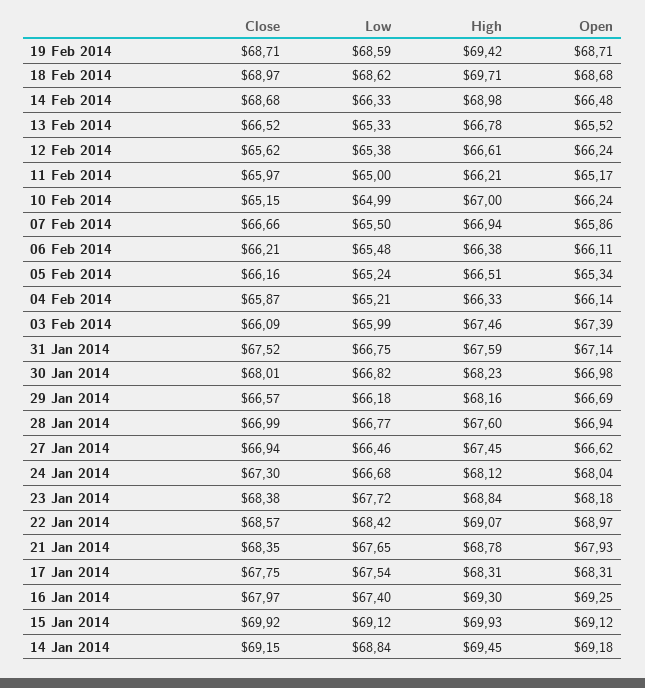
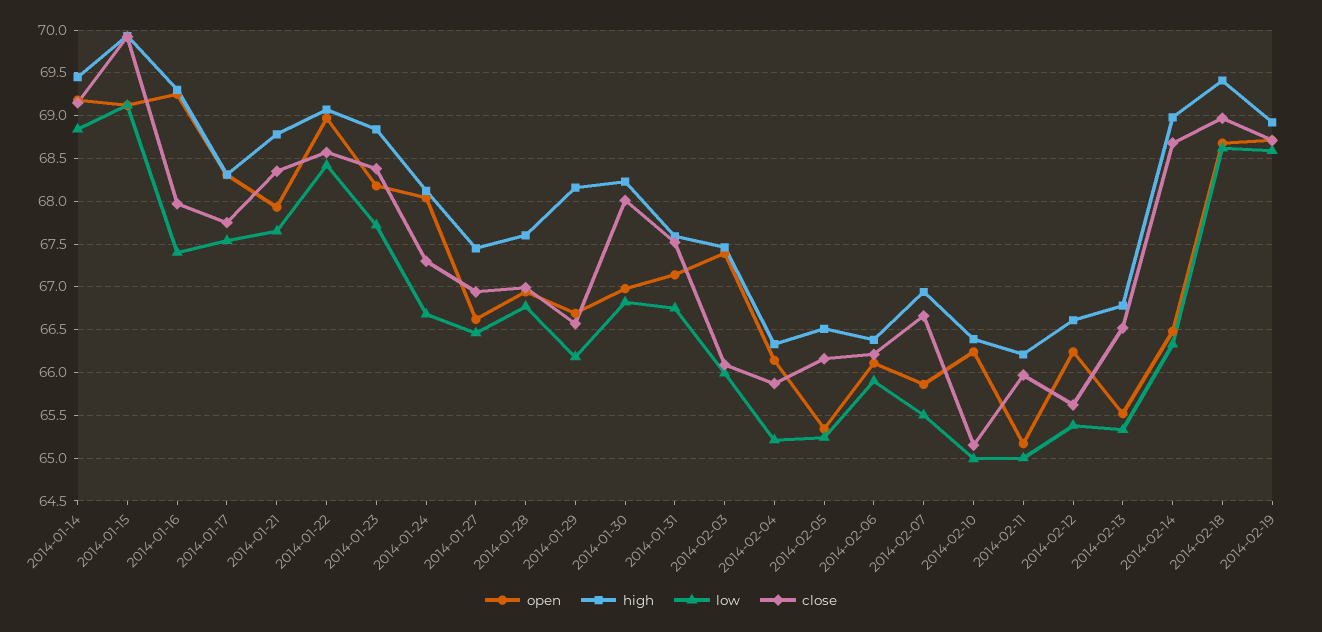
  {
    "Close": {
      "19 Feb 2014": 68.71,
      "18 Feb 2014": 68.97,
      "14 Feb 2014": 68.68,
      "13 Feb 2014": 66.52,
      "12 Feb 2014": 65.62,
      "11 Feb 2014": 65.97,
      "10 Feb 2014": 65.15,
      "07 Feb 2014": 66.66,
      "06 Feb 2014": 66.21,
      "05 Feb 2014": 66.16,
      "04 Feb 2014": 65.87,
      "03 Feb 2014": 66.09,
      "31 Jan 2014": 67.52,
      "30 Jan 2014": 68.01,
      "29 Jan 2014": 66.57,
      "28 Jan 2014": 66.99,
      "27 Jan 2014": 66.94,
      "24 Jan 2014": 67.3,
      "23 Jan 2014": 68.38,
      "22 Jan 2014": 68.57,
      "21 Jan 2014": 68.35,
      "17 Jan 2014": 67.75,
      "16 Jan 2014": 67.97,
      "15 Jan 2014": 69.92,
      "14 Jan 2014": 69.15
    },
    "Low": {
      "19 Feb 2014": 68.59,
      "18 Feb 2014": 68.62,
      "14 Feb 2014": 66.33,
      "13 Feb 2014": 65.33,
      "12 Feb 2014": 65.38,
      "11 Feb 2014": 65,
      "10 Feb 2014": 64.99,
      "07 Feb 2014": 65.5,
-     "06 Feb 2014": 65.48,
+     "06 Feb 2014": 65.9,
      "05 Feb 2014": 65.24,
      "04 Feb 2014": 65.21,
      "03 Feb 2014": 65.99,
      "31 Jan 2014": 66.75,
      "30 Jan 2014": 66.82,
      "29 Jan 2014": 66.18,
      "28 Jan 2014": 66.77,
      "27 Jan 2014": 66.46,
      "24 Jan 2014": 66.68,
      "23 Jan 2014": 67.72,
      "22 Jan 2014": 68.42,
      "21 Jan 2014": 67.65,
      "17 Jan 2014": 67.54,
      "16 Jan 2014": 67.4,
      "15 Jan 2014": 69.12,
      "14 Jan 2014": 68.84
    },
    "High": {
-     "19 Feb 2014": 69.42,
+     "19 Feb 2014": 68.9,
-     "18 Feb 2014": 69.71,
+     "18 Feb 2014": 69.4,
      "14 Feb 2014": 68.98,
      "13 Feb 2014": 66.78,
      "12 Feb 2014": 66.61,
      "11 Feb 2014": 66.21,
-     "10 Feb 2014": 67,
+     "10 Feb 2014": 66.4,
      "07 Feb 2014": 66.94,
      "06 Feb 2014": 66.38,
      "05 Feb 2014": 66.51,
      "04 Feb 2014": 66.33,
      "03 Feb 2014": 67.46,
      "31 Jan 2014": 67.59,
      "30 Jan 2014": 68.23,
      "29 Jan 2014": 68.16,
      "28 Jan 2014": 67.6,
      "27 Jan 2014": 67.45,
      "24 Jan 2014": 68.12,
      "23 Jan 2014": 68.84,
      "22 Jan 2014": 69.07,
      "21 Jan 2014": 68.78,
      "17 Jan 2014": 68.31,
      "16 Jan 2014": 69.3,
      "15 Jan 2014": 69.93,
      "14 Jan 2014": 69.45
    },
    "Open": {
      "19 Feb 2014": 68.71,
      "18 Feb 2014": 68.68,
      "14 Feb 2014": 66.48,
      "13 Feb 2014": 65.52,
      "12 Feb 2014": 66.24,
      "11 Feb 2014": 65.17,
      "10 Feb 2014": 66.24,
      "07 Feb 2014": 65.86,
      "06 Feb 2014": 66.11,
      "05 Feb 2014": 65.34,
      "04 Feb 2014": 66.14,
      "03 Feb 2014": 67.39,
      "31 Jan 2014": 67.14,
      "30 Jan 2014": 66.98,
      "29 Jan 2014": 66.69,
      "28 Jan 2014": 66.94,
      "27 Jan 2014": 66.62,
      "24 Jan 2014": 68.04,
      "23 Jan 2014": 68.18,
      "22 Jan 2014": 68.97,
      "21 Jan 2014": 67.93,
      "17 Jan 2014": 68.31,
      "16 Jan 2014": 69.25,
      "15 Jan 2014": 69.12,
      "14 Jan 2014": 69.18
    }
  }

